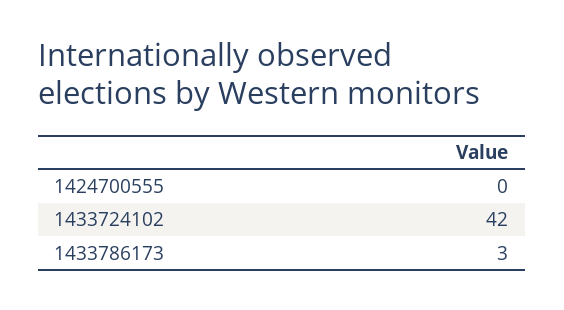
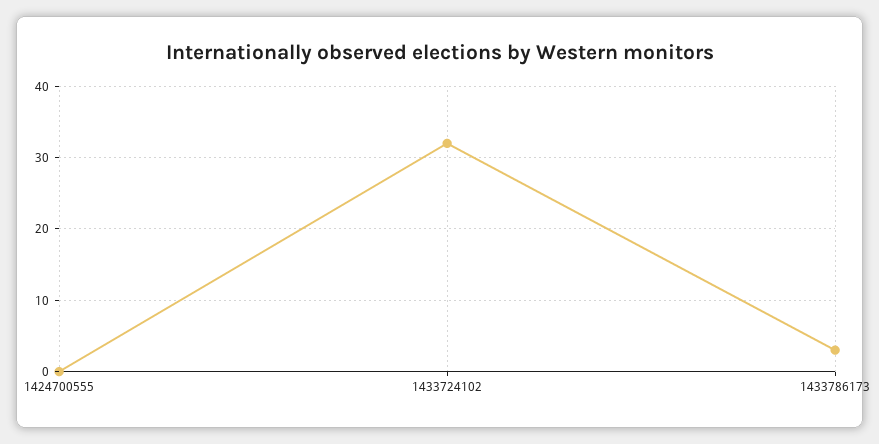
  {
    "1424700555": 0,
-   "1433724102": 42,
+   "1433724102": 32,
    "1433786173": 3
  }

